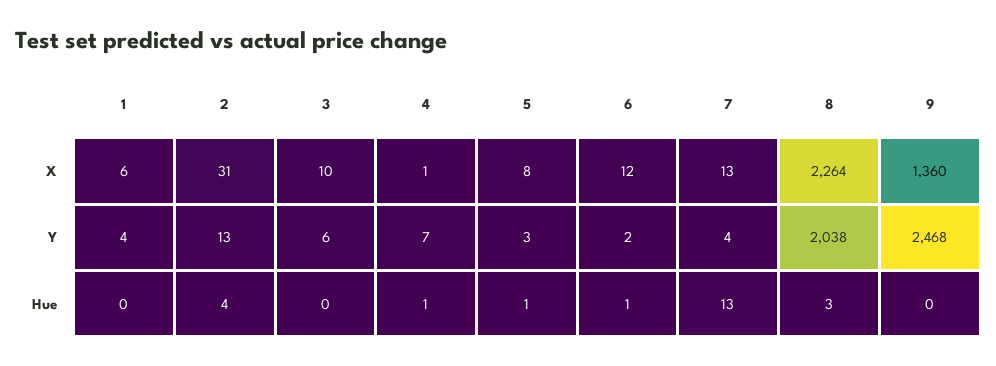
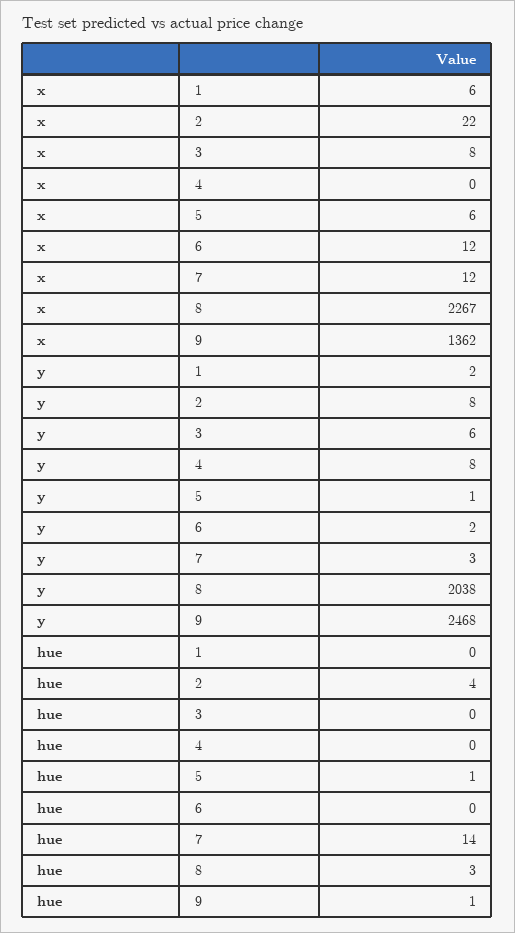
  {
    "1": {
      "X": 6,
-     "Y": 4,
+     "Y": 2,
      "Hue": 0
    },
    "2": {
-     "X": 31,
+     "X": 22,
-     "Y": 13,
+     "Y": 8,
      "Hue": 4
    },
    "3": {
-     "X": 10,
+     "X": 8,
      "Y": 6,
      "Hue": 0
    },
    "4": {
-     "X": 1,
+     "X": 0,
-     "Y": 7,
+     "Y": 8,
-     "Hue": 1
+     "Hue": 0
    },
    "5": {
-     "X": 8,
+     "X": 6,
-     "Y": 3,
+     "Y": 1,
      "Hue": 1
    },
    "6": {
      "X": 12,
      "Y": 2,
-     "Hue": 1
+     "Hue": 0
    },
    "7": {
-     "X": 13,
+     "X": 12,
-     "Y": 4,
+     "Y": 3,
-     "Hue": 13
+     "Hue": 14
    },
    "8": {
-     "X": 2264,
+     "X": 2267,
      "Y": 2038,
      "Hue": 3
    },
    "9": {
-     "X": 1360,
+     "X": 1362,
      "Y": 2468,
-     "Hue": 0
+     "Hue": 1
    }
  }

